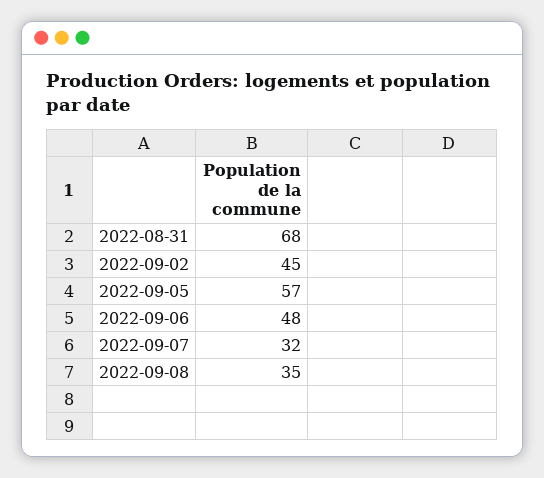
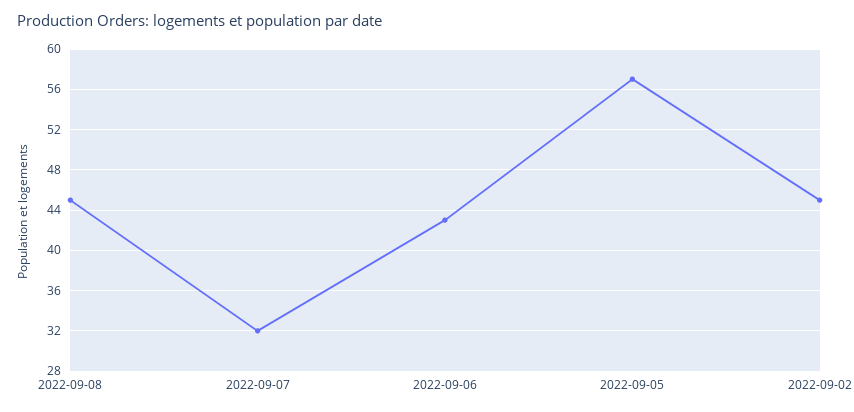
  {
-   "2022-08-31": 68,
    "2022-09-02": 45,
    "2022-09-05": 57,
-   "2022-09-06": 48,
+   "2022-09-06": 43,
    "2022-09-07": 32,
-   "2022-09-08": 35
+   "2022-09-08": 45
  }

